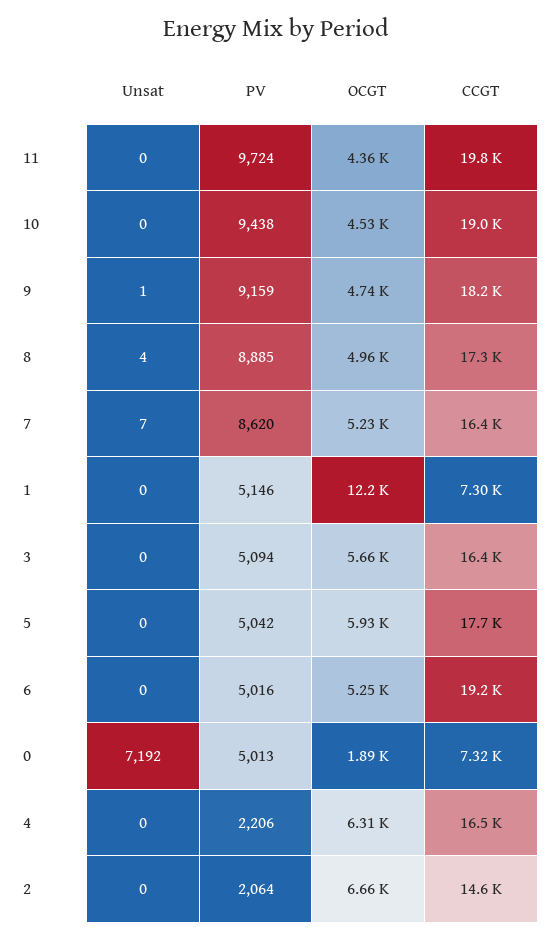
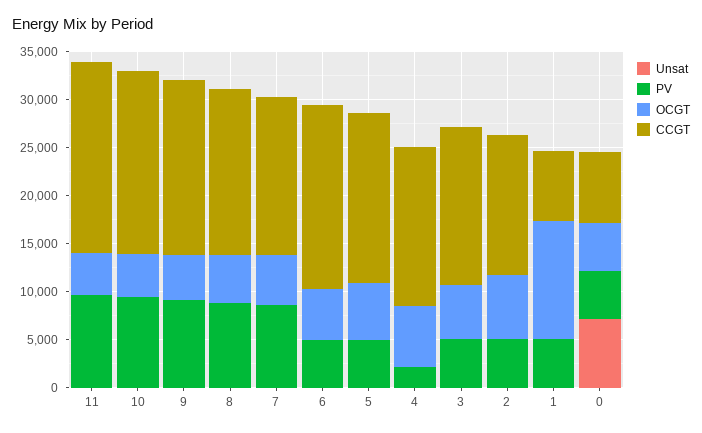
  {
    "Unsat": {
      "11": 0,
      "10": 0,
      "9": 1,
      "8": 4,
      "7": 7,
      "1": 0,
      "3": 0,
      "5": 0,
      "6": 0,
      "0": 7192,
      "4": 0,
      "2": 0
    },
    "PV": {
      "11": 9724,
      "10": 9438,
      "9": 9159,
      "8": 8885,
      "7": 8620,
      "1": 5146,
      "3": 5094,
      "5": 5042,
      "6": 5016,
      "0": 5013,
      "4": 2206,
-     "2": 2064
+     "2": 5000
    },
    "OCGT": {
      "11": 4360,
      "10": 4530,
      "9": 4740,
      "8": 4960,
      "7": 5230,
      "1": 12200,
      "3": 5660,
      "5": 5930,
      "6": 5250,
-     "0": 1890,
+     "0": 5000,
      "4": 6310,
      "2": 6660
    },
    "CCGT": {
      "11": 19800,
      "10": 19000,
      "9": 18200,
      "8": 17300,
      "7": 16400,
      "1": 7300,
      "3": 16400,
      "5": 17700,
      "6": 19200,
      "0": 7320,
      "4": 16500,
      "2": 14600
    }
  }

